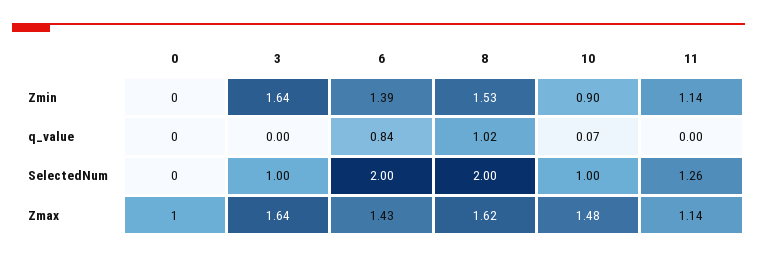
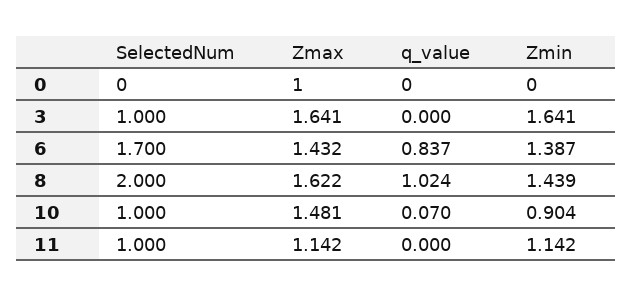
  {
    "0": {
      "Zmin": 0,
      "q_value": 0,
      "SelectedNum": 0,
      "Zmax": 1
    },
    "3": {
      "Zmin": 1.641,
      "q_value": 0,
      "SelectedNum": 1,
      "Zmax": 1.641
    },
    "6": {
      "Zmin": 1.387,
      "q_value": 0.837,
-     "SelectedNum": 2,
+     "SelectedNum": 1.7,
      "Zmax": 1.432
    },
    "8": {
-     "Zmin": 1.53,
+     "Zmin": 1.439,
      "q_value": 1.024,
      "SelectedNum": 2,
      "Zmax": 1.622
    },
    "10": {
      "Zmin": 0.904,
      "q_value": 0.07,
      "SelectedNum": 1,
      "Zmax": 1.481
    },
    "11": {
      "Zmin": 1.142,
      "q_value": 0,
-     "SelectedNum": 1.26,
+     "SelectedNum": 1,
      "Zmax": 1.142
    }
  }

